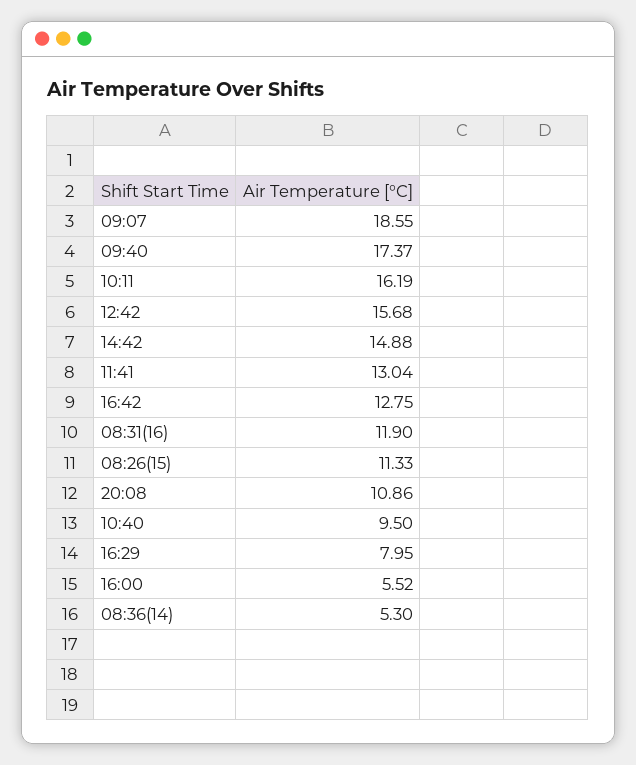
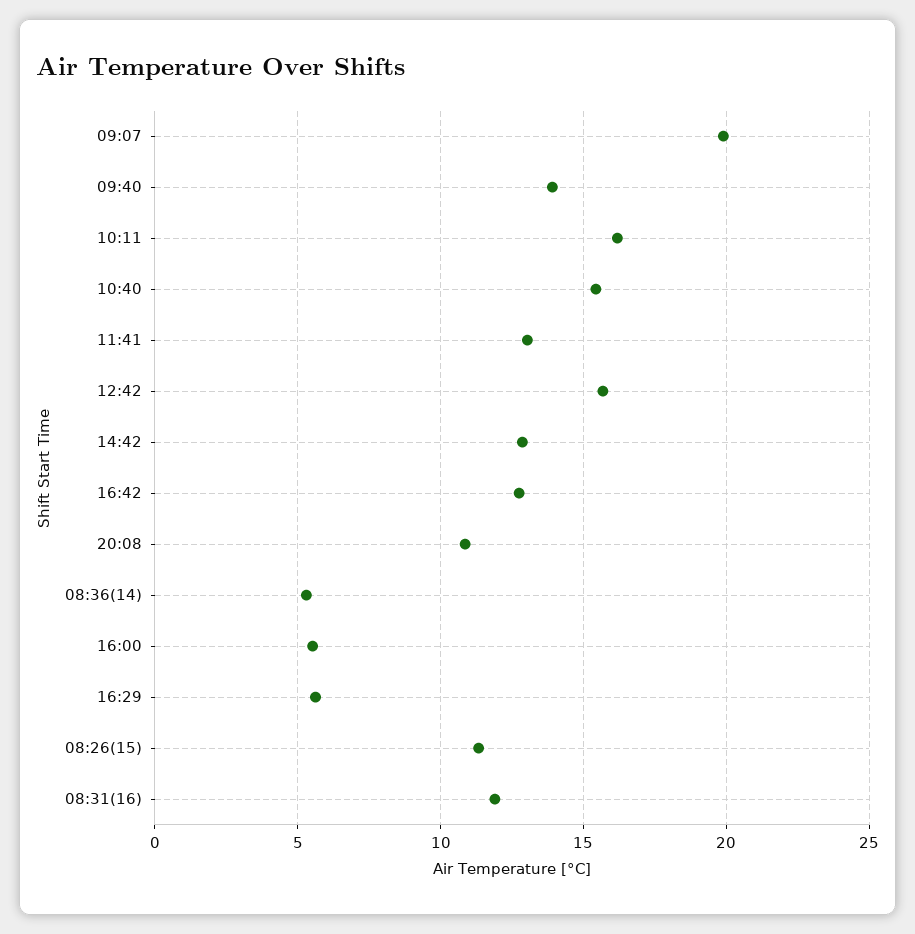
  {
-   "09:07": 18.55,
+   "09:07": 20,
-   "09:40": 17.37,
+   "09:40": 14,
    "10:11": 16.19,
    "12:42": 15.68,
-   "14:42": 14.88,
+   "14:42": 13,
    "11:41": 13.04,
    "16:42": 12.75,
    "08:31(16)": 11.9,
    "08:26(15)": 11.33,
    "20:08": 10.86,
-   "10:40": 9.5,
+   "10:40": 15.5,
-   "16:29": 7.95,
+   "16:29": 5.5,
    "16:00": 5.52,
    "08:36(14)": 5.3
  }

